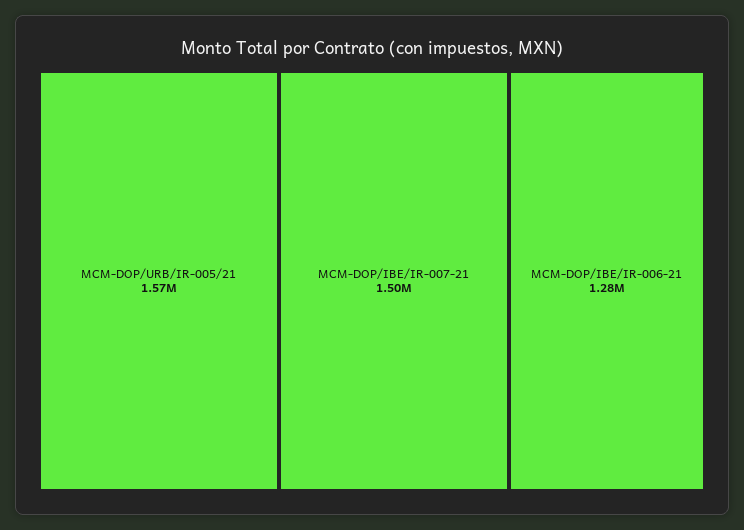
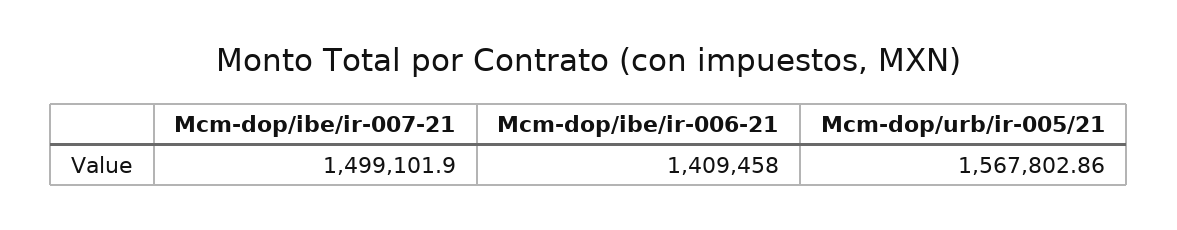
  {
    "MCM-DOP/URB/IR-005/21": 1567802.86,
    "MCM-DOP/IBE/IR-007-21": 1499101.9,
-   "MCM-DOP/IBE/IR-006-21": 1280000
+   "MCM-DOP/IBE/IR-006-21": 1409458
  }

